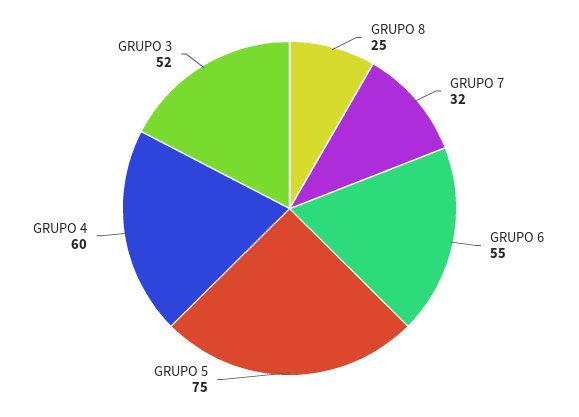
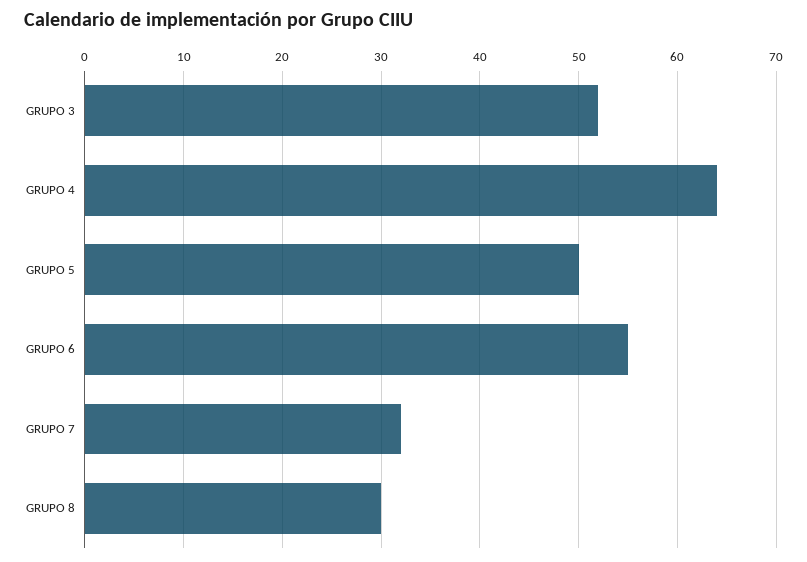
  {
-   "GRUPO 8": 25,
+   "GRUPO 8": 30,
    "GRUPO 7": 32,
    "GRUPO 6": 55,
-   "GRUPO 5": 75,
+   "GRUPO 5": 50,
-   "GRUPO 4": 60,
+   "GRUPO 4": 64,
    "GRUPO 3": 52
  }

